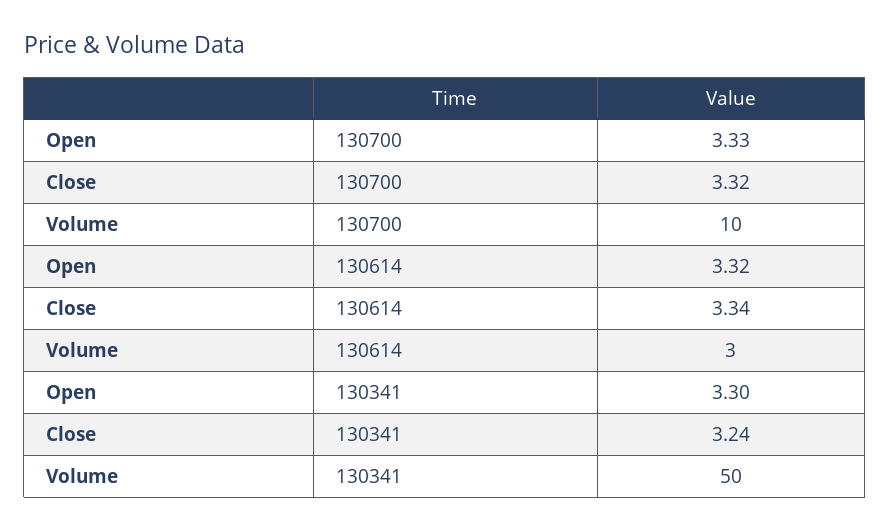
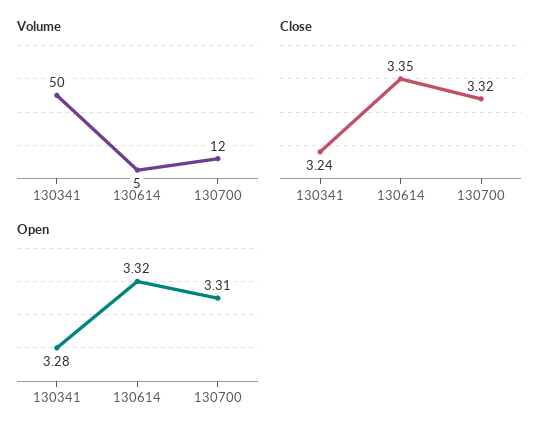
  {
    "Open": {
-     "130700": 3.33,
+     "130700": 3.31,
      "130614": 3.32,
-     "130341": 3.3
+     "130341": 3.28
    },
    "Close": {
      "130700": 3.32,
-     "130614": 3.34,
+     "130614": 3.35,
      "130341": 3.24
    },
    "Volume": {
-     "130700": 10,
+     "130700": 12,
-     "130614": 3,
+     "130614": 5,
      "130341": 50
    }
  }

